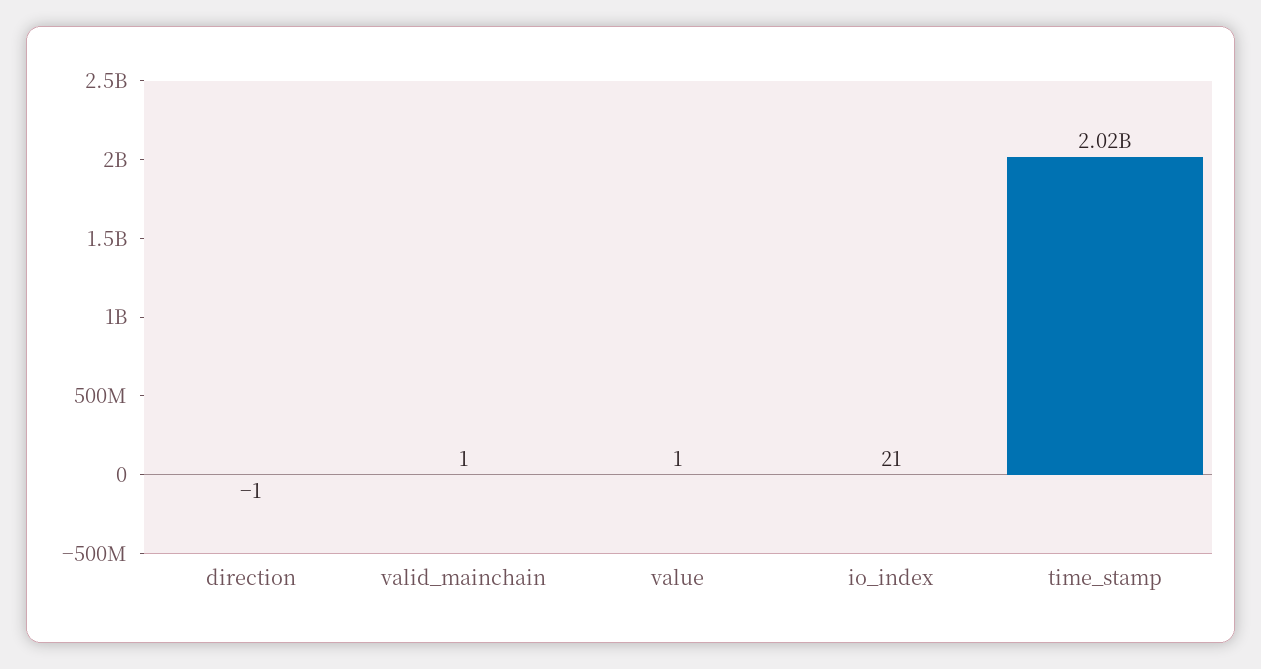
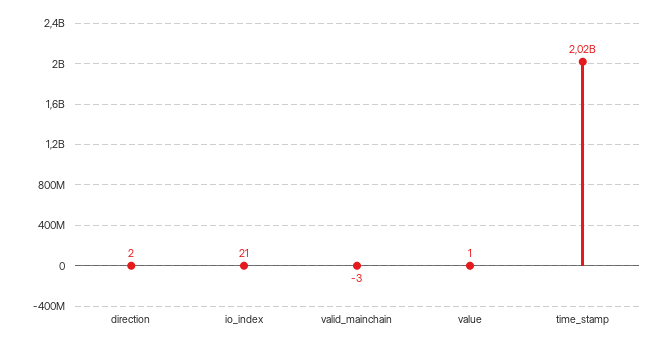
  {
-   "direction": -1,
+   "direction": 2,
-   "valid_mainchain": 1,
+   "valid_mainchain": -3,
    "value": 1,
    "io_index": 21,
    "time_stamp": 2020000000
  }

